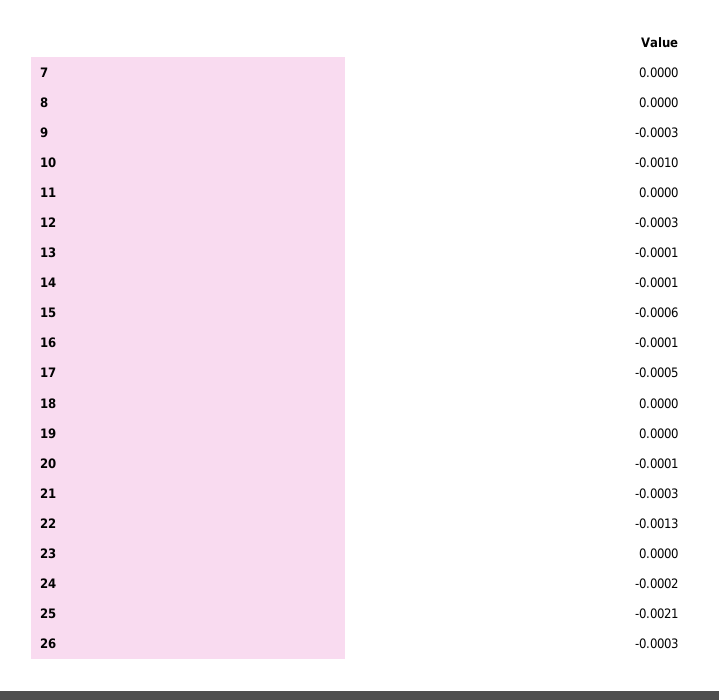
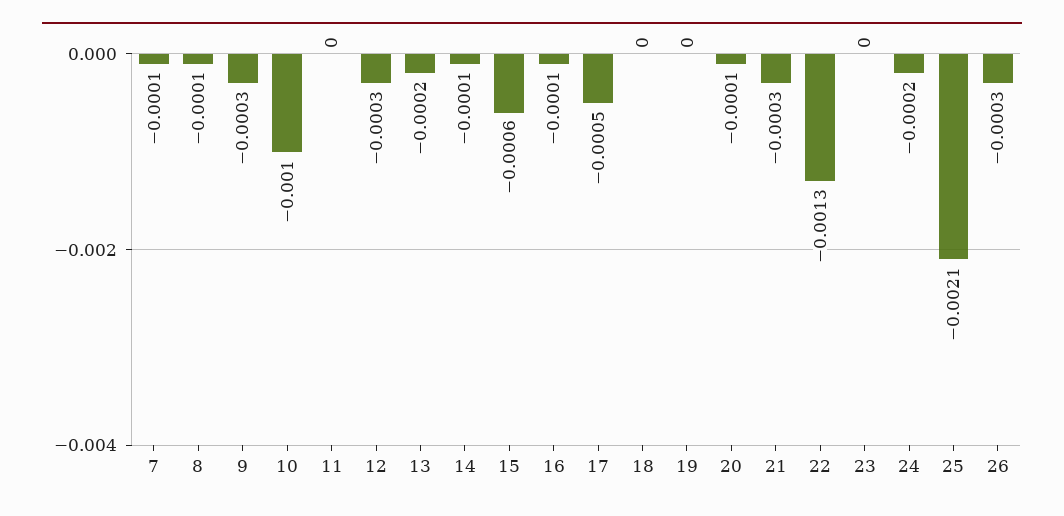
  {
-   "7": 0,
+   "7": -0.0001,
-   "8": 0,
+   "8": -0.0001,
    "9": -0.0003,
    "10": -0.001,
    "11": 0,
    "12": -0.0003,
-   "13": -0.0001,
+   "13": -0.0002,
    "14": -0.0001,
    "15": -0.0006,
    "16": -0.0001,
    "17": -0.0005,
    "18": 0,
    "19": 0,
    "20": -0.0001,
    "21": -0.0003,
    "22": -0.0013,
    "23": 0,
    "24": -0.0002,
    "25": -0.0021,
    "26": -0.0003
  }

